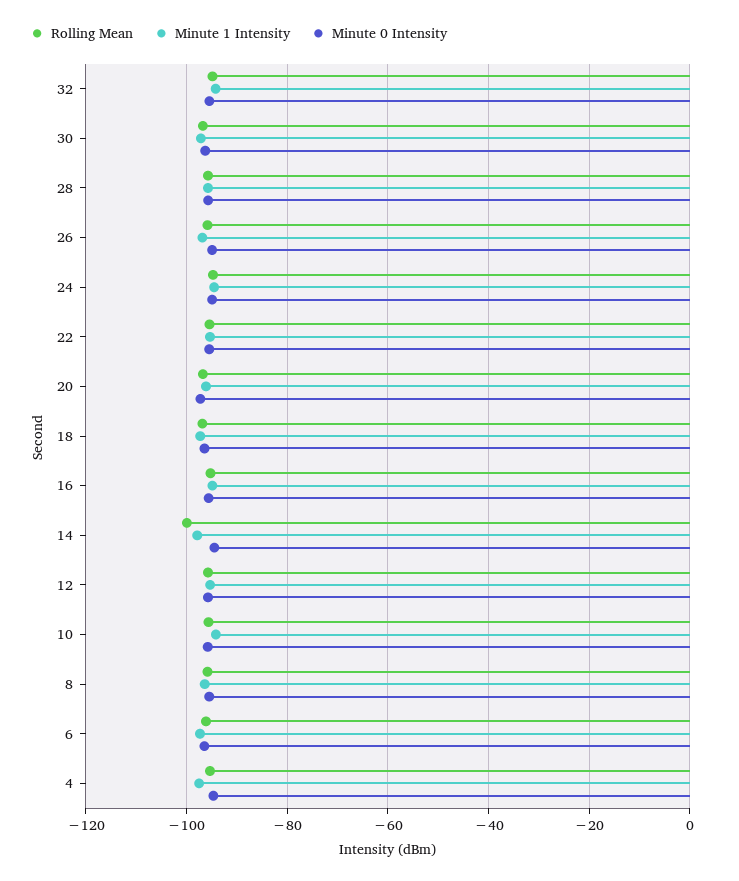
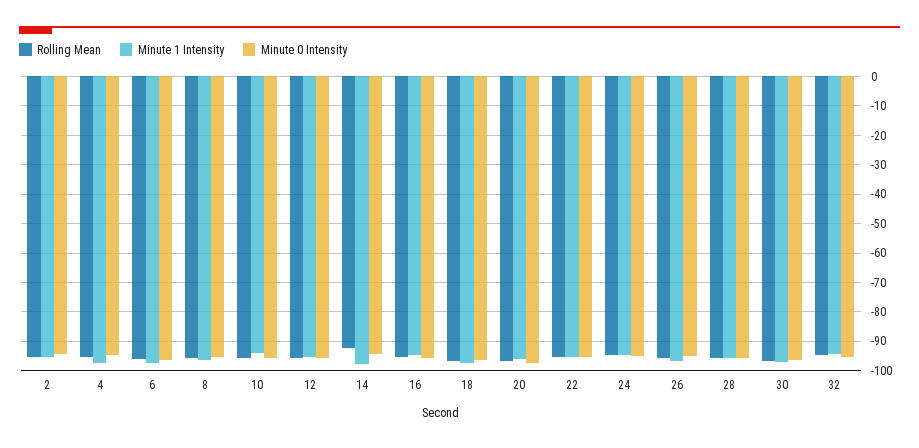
  {
    "Rolling Mean": {
      "32": -94,
      "30": -96,
      "28": -96,
      "26": -96,
      "24": -94,
      "22": -96,
      "20": -96,
      "18": -96,
      "16": -96,
-     "14": -100,
+     "14": -92.5,
      "12": -96,
      "10": -96,
      "8": -96,
      "6": -96,
-     "4": -96
+     "4": -96,
+     "2": -95
    },
    "Minute 1 Intensity": {
      "32": -94,
      "30": -98,
      "28": -96,
      "26": -96,
      "24": -94,
      "22": -96,
      "20": -96,
      "18": -98,
      "16": -94,
      "14": -98,
      "12": -96,
      "10": -94,
      "8": -96,
      "6": -98,
-     "4": -98
+     "4": -98,
+     "2": -95
    },
    "Minute 0 Intensity": {
      "32": -96,
      "30": -96,
      "28": -96,
      "26": -94,
      "24": -94,
      "22": -96,
      "20": -98,
      "18": -96,
      "16": -96,
      "14": -94,
      "12": -96,
      "10": -96,
      "8": -96,
      "6": -96,
-     "4": -94
+     "4": -94,
+     "2": -95
    }
  }

